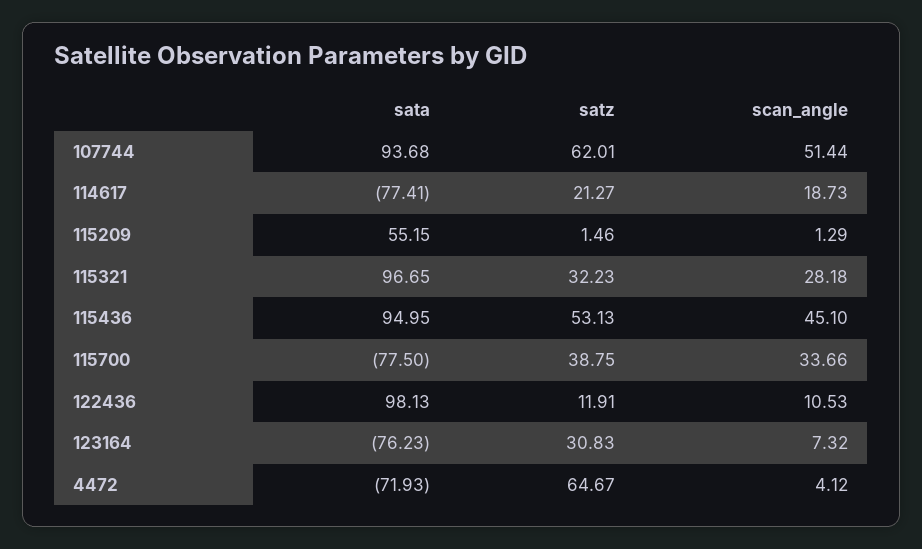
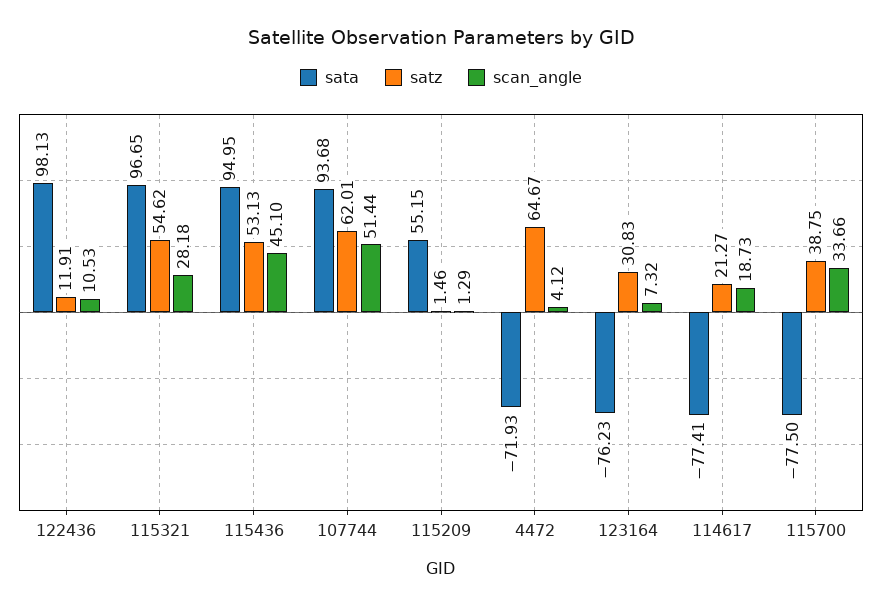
  {
    "sata": {
      "107744": 93.68,
      "114617": -77.41,
      "115209": 55.15,
      "115321": 96.65,
      "115436": 94.95,
      "115700": -77.5,
      "122436": 98.13,
      "123164": -76.23,
      "4472": -71.93
    },
    "satz": {
      "107744": 62.01,
      "114617": 21.27,
      "115209": 1.46,
-     "115321": 32.23,
+     "115321": 54.62,
      "115436": 53.13,
      "115700": 38.75,
      "122436": 11.91,
      "123164": 30.83,
      "4472": 64.67
    },
    "scan_angle": {
      "107744": 51.44,
      "114617": 18.73,
      "115209": 1.29,
      "115321": 28.18,
      "115436": 45.1,
      "115700": 33.66,
      "122436": 10.53,
      "123164": 7.32,
      "4472": 4.12
    }
  }

